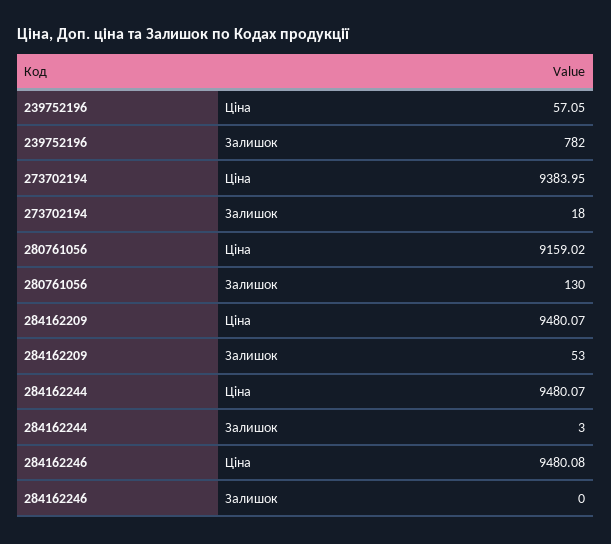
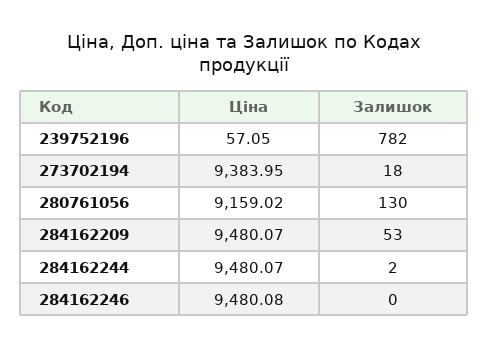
  {
    "239752196": {
      "Ціна": 57.05,
      "Залишок": 782
    },
    "273702194": {
      "Ціна": 9383.95,
      "Залишок": 18
    },
    "280761056": {
      "Ціна": 9159.02,
      "Залишок": 130
    },
    "284162209": {
      "Ціна": 9480.07,
      "Залишок": 53
    },
    "284162244": {
      "Ціна": 9480.07,
-     "Залишок": 3
+     "Залишок": 2
    },
    "284162246": {
      "Ціна": 9480.08,
      "Залишок": 0
    }
  }

